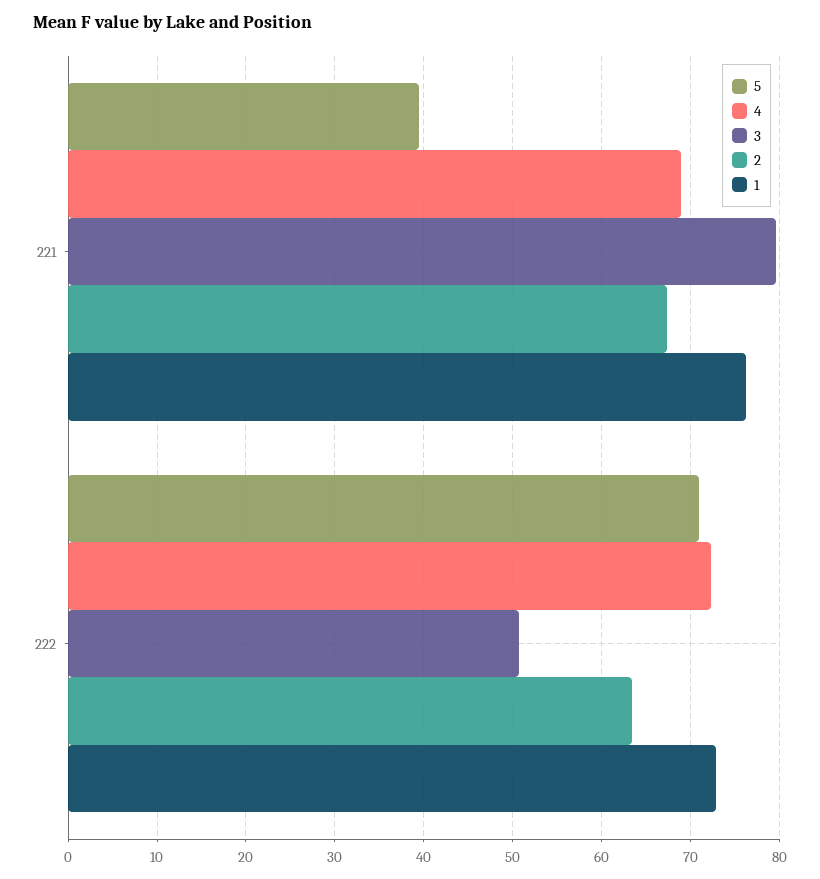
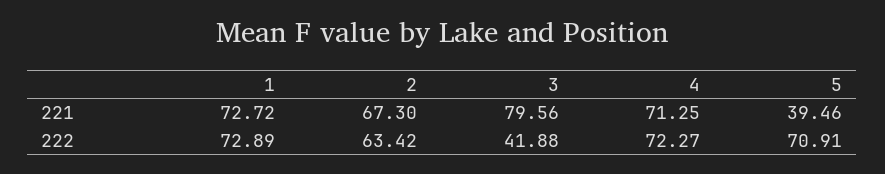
  {
    "5": {
      "221": 39.46,
      "222": 70.91
    },
    "4": {
-     "221": 69,
+     "221": 71.25,
      "222": 72.27
    },
    "3": {
      "221": 79.56,
-     "222": 51
+     "222": 41.88
    },
    "2": {
      "221": 67.3,
      "222": 63.42
    },
    "1": {
-     "221": 76,
+     "221": 72.72,
      "222": 72.89
    }
  }

